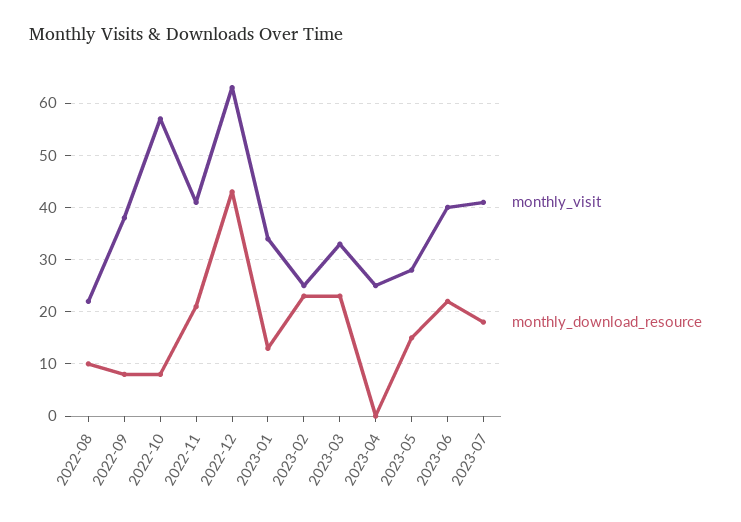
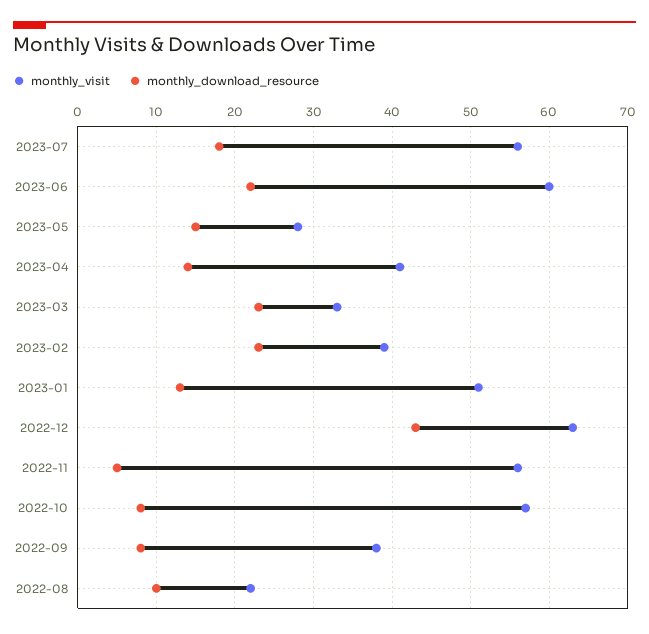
  {
    "monthly_visit": {
      "2022-08": 22,
      "2022-09": 38,
      "2022-10": 57,
-     "2022-11": 40,
+     "2022-11": 56,
      "2022-12": 63,
-     "2023-01": 35,
+     "2023-01": 51,
-     "2023-02": 25,
+     "2023-02": 39,
      "2023-03": 33,
-     "2023-04": 25,
+     "2023-04": 41,
      "2023-05": 28,
-     "2023-06": 40,
+     "2023-06": 60,
-     "2023-07": 40
+     "2023-07": 56
    },
    "monthly_download_resource": {
      "2022-08": 10,
      "2022-09": 8,
      "2022-10": 8,
-     "2022-11": 20,
+     "2022-11": 5,
      "2022-12": 43,
      "2023-01": 13,
      "2023-02": 23,
      "2023-03": 23,
-     "2023-04": 0,
+     "2023-04": 14,
      "2023-05": 15,
      "2023-06": 22,
      "2023-07": 18
    }
  }

